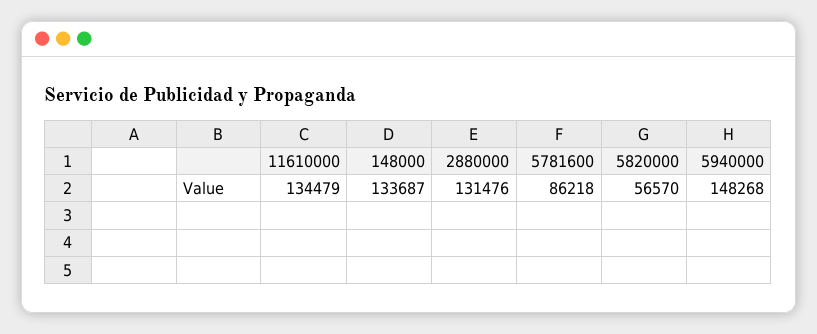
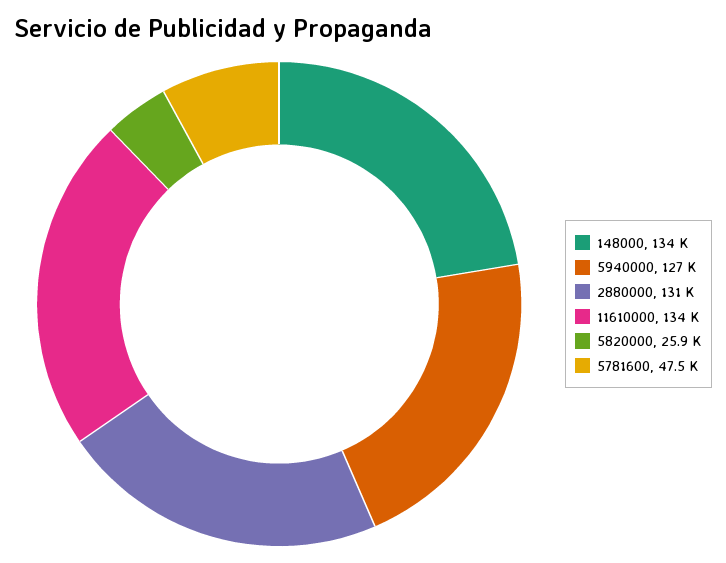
  {
    "11610000": 134479,
    "148000": 133687,
    "2880000": 131476,
-   "5781600": 86218,
+   "5781600": 47500,
-   "5820000": 56570,
+   "5820000": 25900,
-   "5940000": 148268
+   "5940000": 127000
  }

